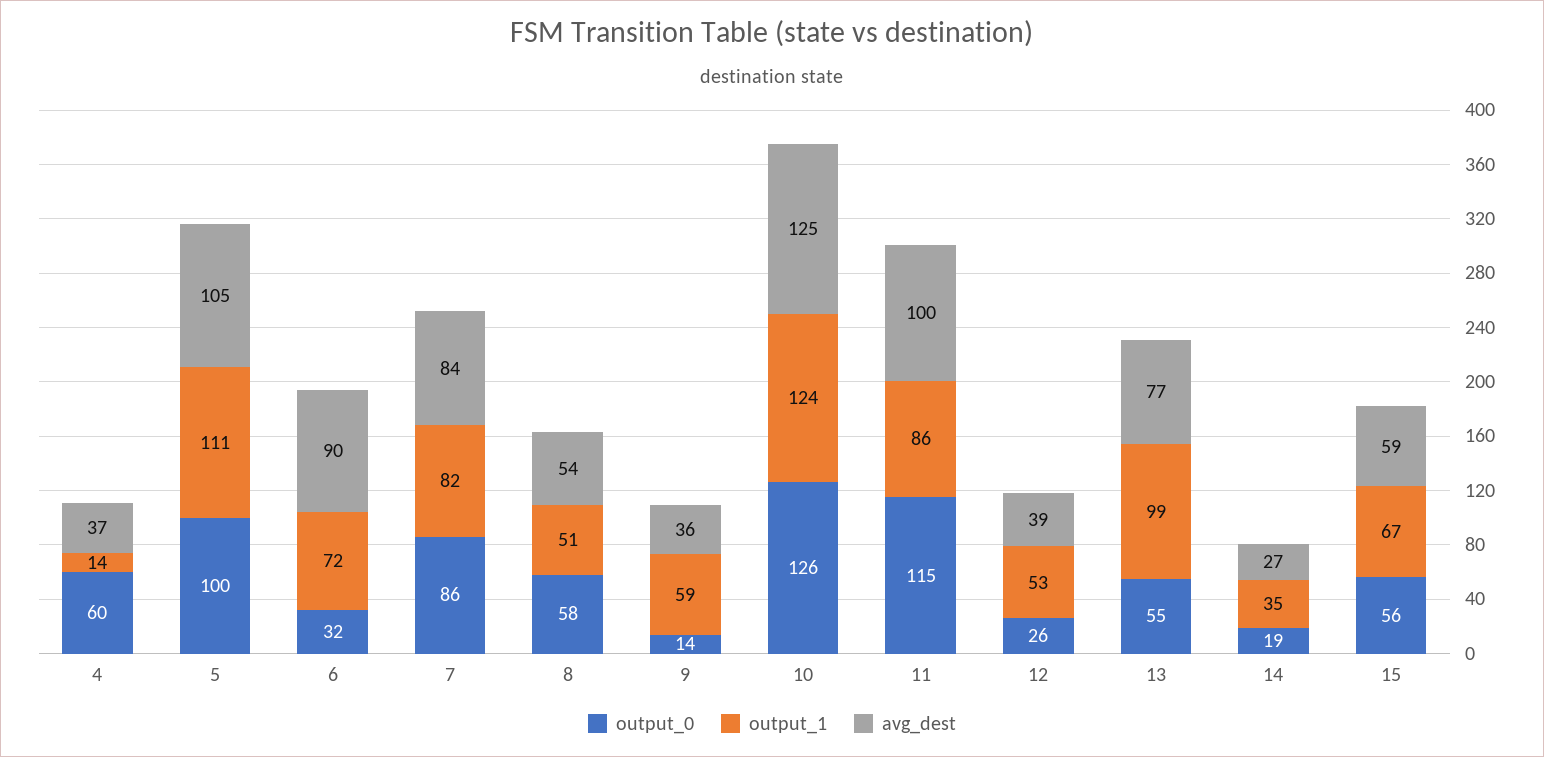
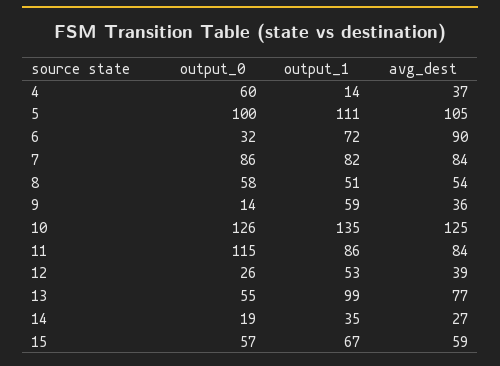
  {
    "output_0": {
      "4": 60,
      "5": 100,
      "6": 32,
      "7": 86,
      "8": 58,
      "9": 14,
      "10": 126,
      "11": 115,
      "12": 26,
      "13": 55,
      "14": 19,
-     "15": 56
+     "15": 57
    },
    "output_1": {
      "4": 14,
      "5": 111,
      "6": 72,
      "7": 82,
      "8": 51,
      "9": 59,
-     "10": 124,
+     "10": 135,
      "11": 86,
      "12": 53,
      "13": 99,
      "14": 35,
      "15": 67
    },
    "avg_dest": {
      "4": 37,
      "5": 105,
      "6": 90,
      "7": 84,
      "8": 54,
      "9": 36,
      "10": 125,
-     "11": 100,
+     "11": 84,
      "12": 39,
      "13": 77,
      "14": 27,
      "15": 59
    }
  }

